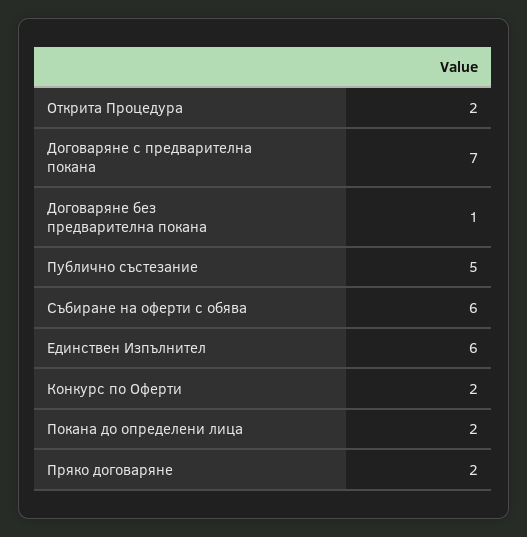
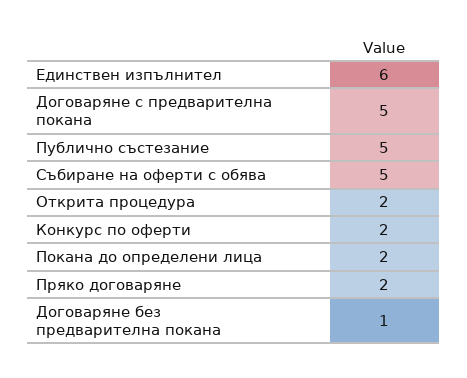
  {
    "Открита Процедура": 2,
-   "Договаряне с предварителна покана": 7,
+   "Договаряне с предварителна покана": 5,
    "Договаряне без предварителна покана": 1,
    "Публично състезание": 5,
-   "Събиране на оферти с обява": 6,
+   "Събиране на оферти с обява": 5,
    "Единствен Изпълнител": 6,
    "Конкурс по Оферти": 2,
    "Покана до определени лица": 2,
    "Пряко договаряне": 2
  }

